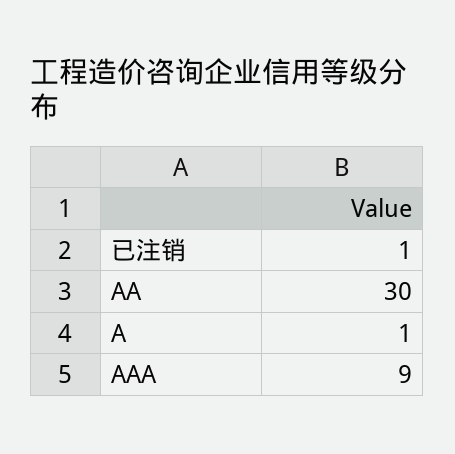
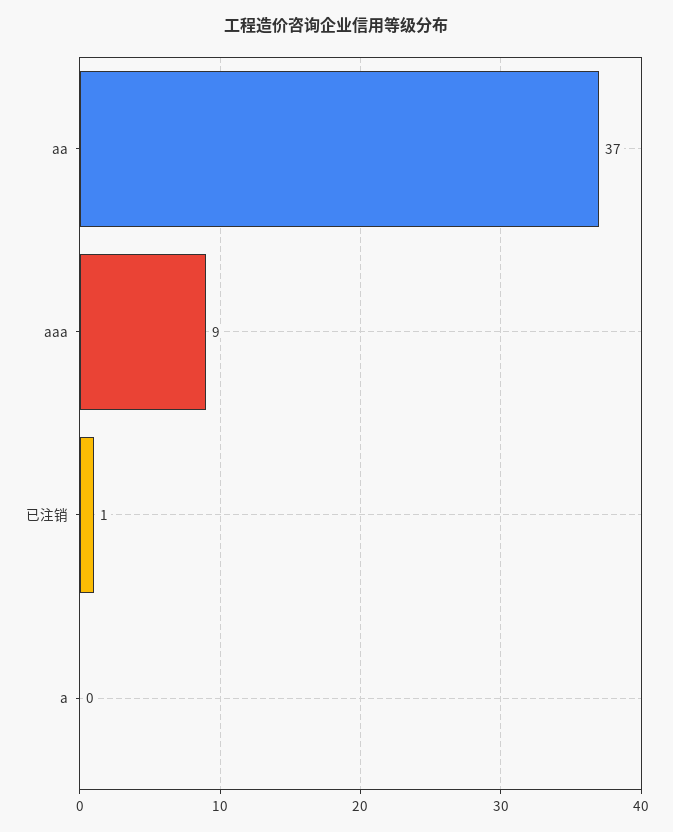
  {
    "已注销": 1,
-   "AA": 30,
+   "AA": 37,
-   "A": 1,
+   "A": 0,
    "AAA": 9
  }

